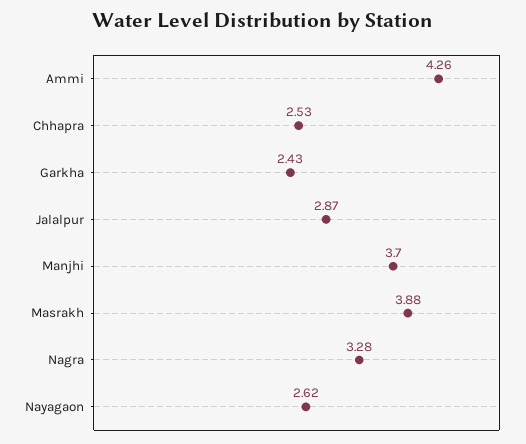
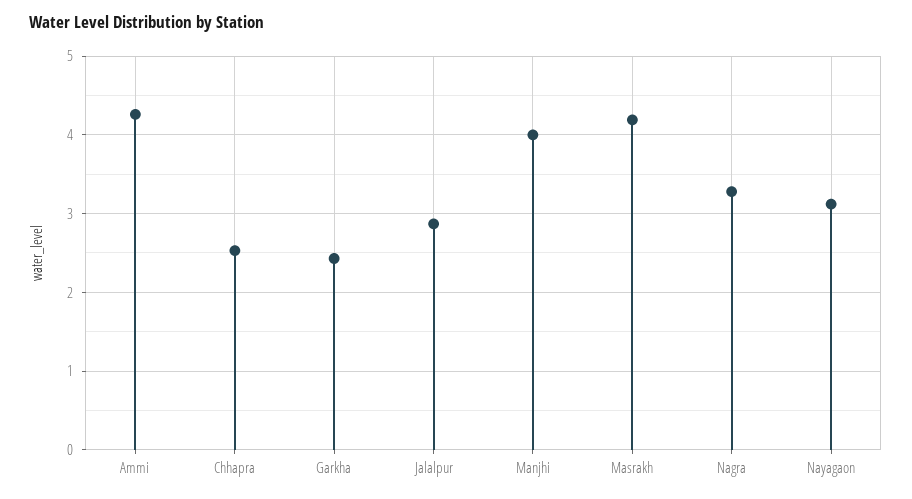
  {
    "Ammi": 4.26,
    "Chhapra": 2.53,
    "Garkha": 2.43,
    "Jalalpur": 2.87,
-   "Manjhi": 3.7,
+   "Manjhi": 4,
-   "Masrakh": 3.88,
+   "Masrakh": 4.2,
    "Nagra": 3.28,
-   "Nayagaon": 2.62
+   "Nayagaon": 3.1
  }

